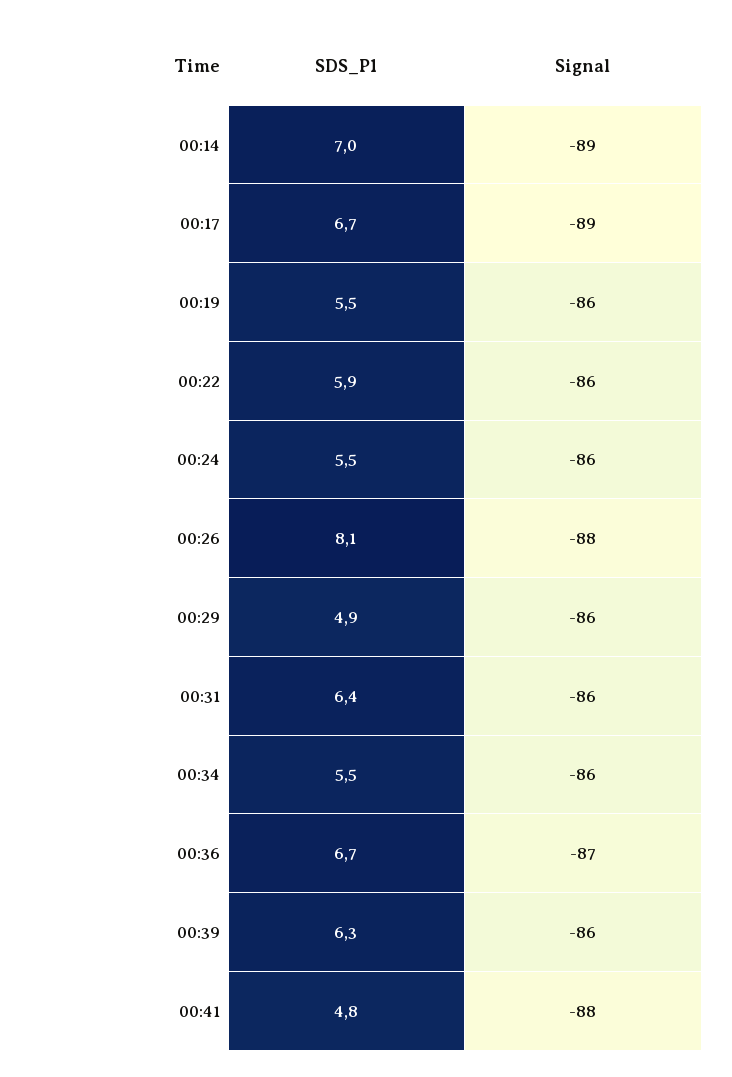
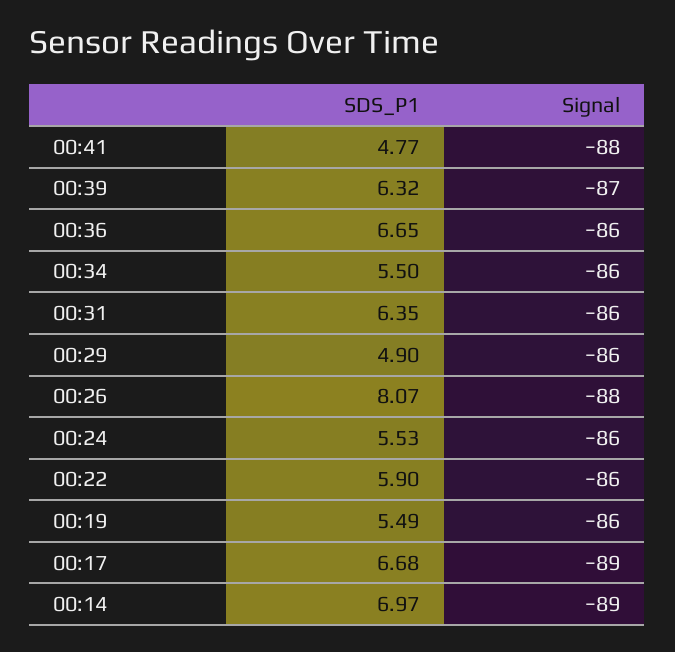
  {
    "SDS_P1": {
      "00:14": 6.97,
      "00:17": 6.68,
      "00:19": 5.49,
      "00:22": 5.9,
      "00:24": 5.53,
      "00:26": 8.07,
      "00:29": 4.9,
      "00:31": 6.35,
      "00:34": 5.5,
      "00:36": 6.65,
      "00:39": 6.32,
      "00:41": 4.77
    },
    "Signal": {
      "00:14": -89,
      "00:17": -89,
      "00:19": -86,
      "00:22": -86,
      "00:24": -86,
      "00:26": -88,
      "00:29": -86,
      "00:31": -86,
      "00:34": -86,
-     "00:36": -87,
+     "00:36": -86,
-     "00:39": -86,
+     "00:39": -87,
      "00:41": -88
    }
  }

